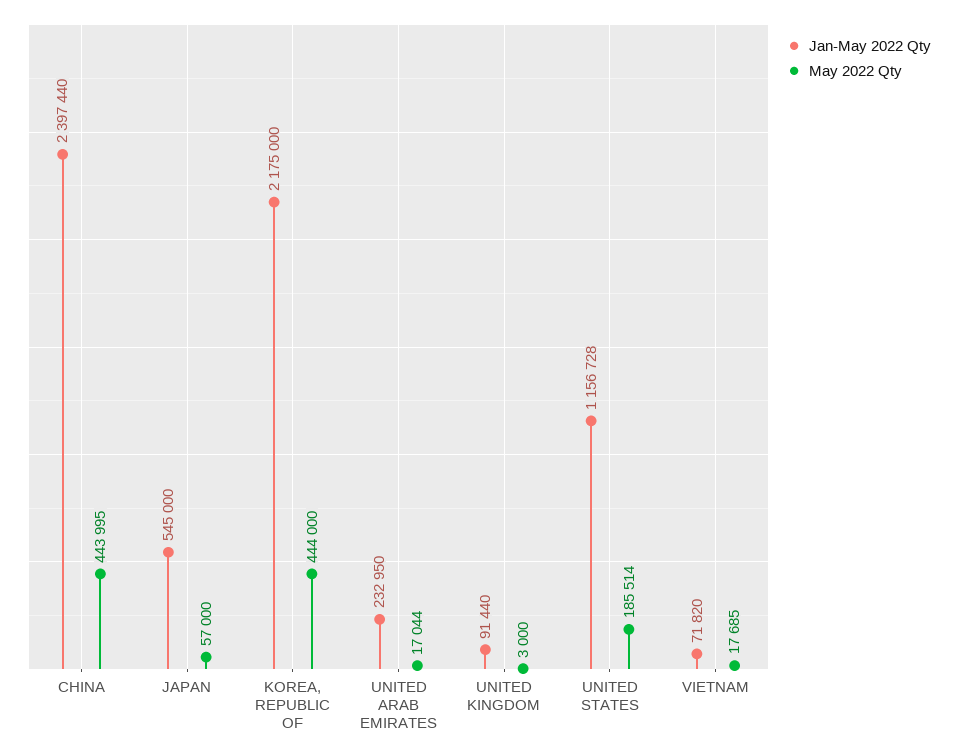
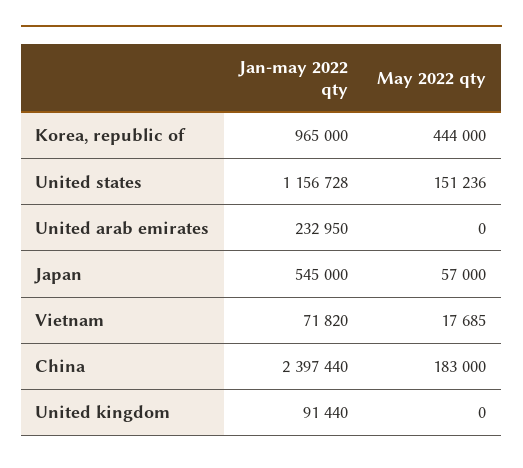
  {
    "Jan-May 2022 Qty": {
      "CHINA": 2397440,
      "JAPAN": 545000,
-     "KOREA, REPUBLIC OF": 2175000,
+     "KOREA, REPUBLIC OF": 965000,
      "UNITED ARAB EMIRATES": 232950,
      "UNITED KINGDOM": 91440,
      "UNITED STATES": 1156728,
      "VIETNAM": 71820
    },
    "May 2022 Qty": {
-     "CHINA": 443995,
+     "CHINA": 183000,
      "JAPAN": 57000,
      "KOREA, REPUBLIC OF": 444000,
-     "UNITED ARAB EMIRATES": 17044,
+     "UNITED ARAB EMIRATES": 0,
-     "UNITED KINGDOM": 3000,
+     "UNITED KINGDOM": 0,
-     "UNITED STATES": 185514,
+     "UNITED STATES": 151236,
      "VIETNAM": 17685
    }
  }

